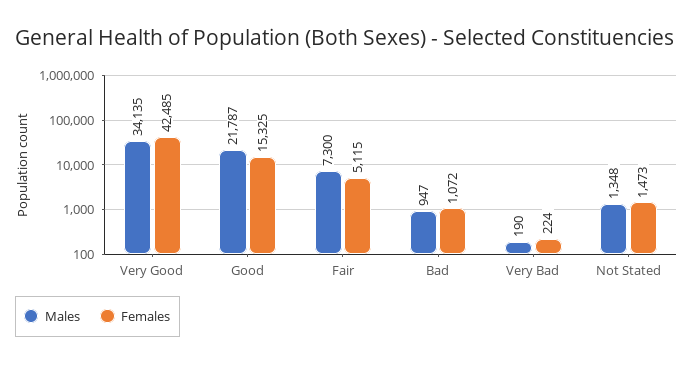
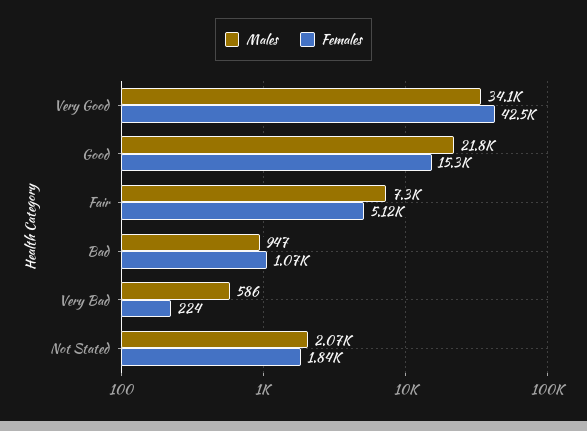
  {
    "Males": {
      "Very Good": 34135,
      "Good": 21787,
      "Fair": 7300,
      "Bad": 947,
-     "Very Bad": 190,
+     "Very Bad": 586,
-     "Not Stated": 1348
+     "Not Stated": 2070
    },
    "Females": {
      "Very Good": 42485,
      "Good": 15325,
      "Fair": 5115,
      "Bad": 1072,
      "Very Bad": 224,
-     "Not Stated": 1473
+     "Not Stated": 1840
    }
  }

